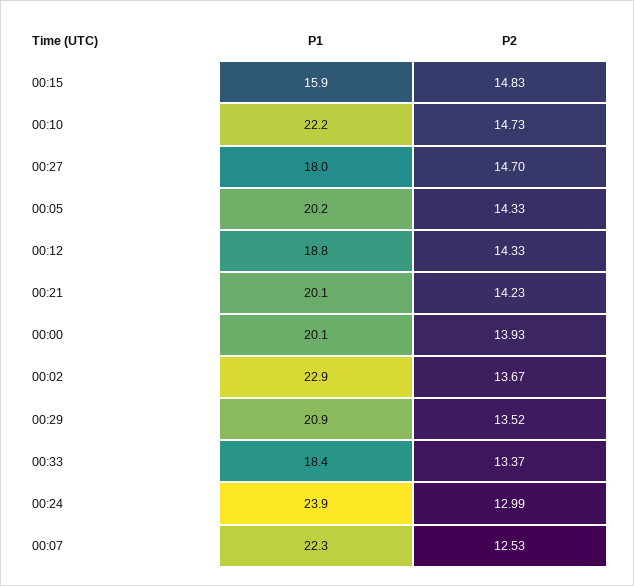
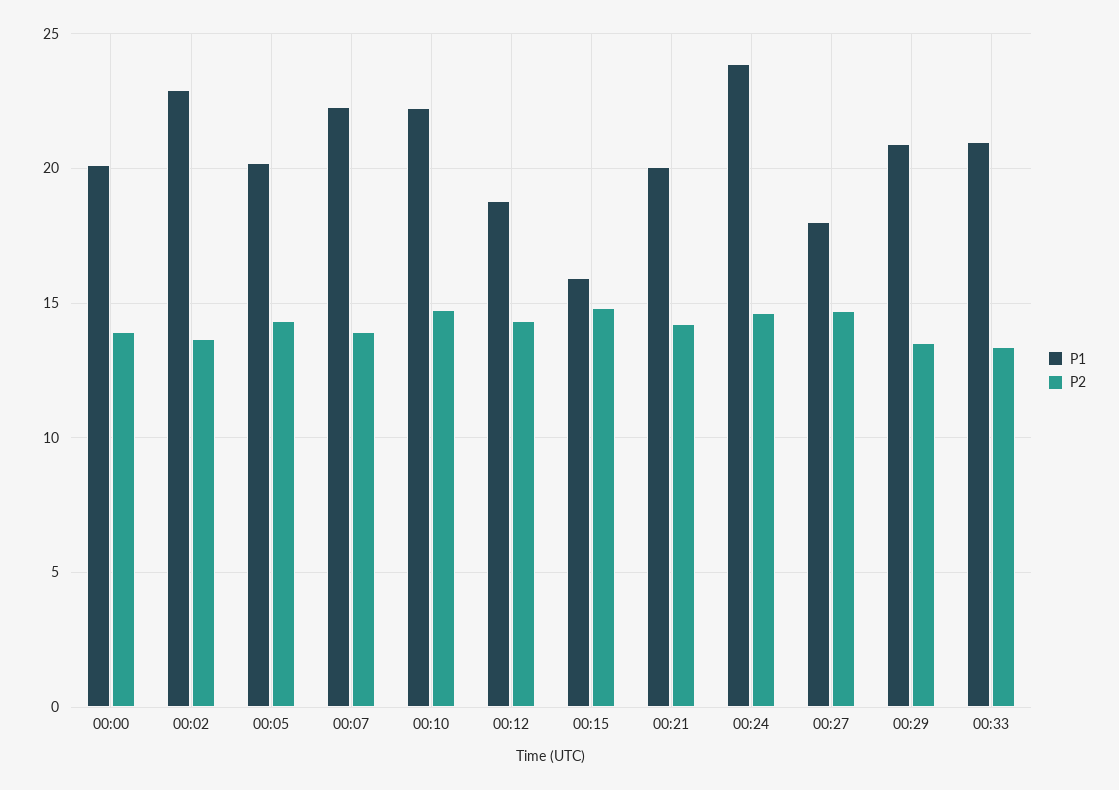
  {
    "P1": {
      "00:15": 15.9,
      "00:10": 22.2,
      "00:27": 18,
      "00:05": 20.2,
      "00:12": 18.8,
      "00:21": 20.1,
      "00:00": 20.1,
      "00:02": 22.9,
      "00:29": 20.9,
-     "00:33": 18.4,
+     "00:33": 21,
      "00:24": 23.9,
      "00:07": 22.3
    },
    "P2": {
      "00:15": 14.83,
      "00:10": 14.73,
      "00:27": 14.7,
      "00:05": 14.33,
      "00:12": 14.33,
      "00:21": 14.23,
      "00:00": 13.93,
      "00:02": 13.67,
      "00:29": 13.52,
      "00:33": 13.37,
-     "00:24": 12.99,
+     "00:24": 14.5,
-     "00:07": 12.53
+     "00:07": 14
    }
  }

